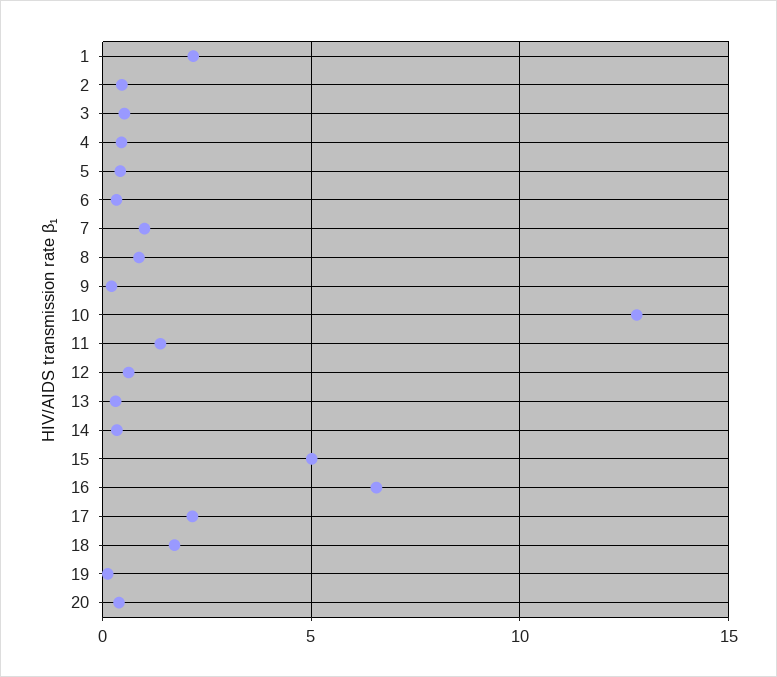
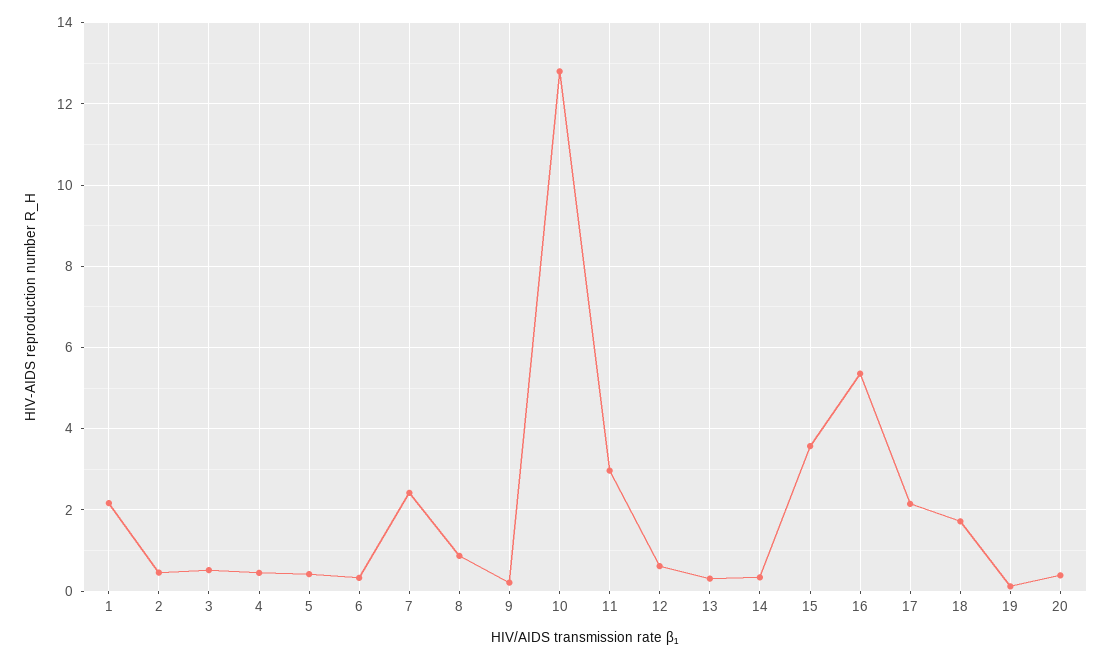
  {
    "1": 2.2,
    "2": 0.4,
    "3": 0.6,
    "4": 0.4,
    "5": 0.4,
    "6": 0.4,
-   "7": 1,
+   "7": 2.4,
    "8": 0.8,
    "9": 0.2,
    "10": 12.8,
-   "11": 1.5,
+   "11": 3,
    "12": 0.6,
    "13": 0.4,
    "14": 0.4,
-   "15": 5,
+   "15": 3.6,
-   "16": 6.5,
+   "16": 5.4,
    "17": 2.2,
    "18": 1.8,
    "19": 0.2,
    "20": 0.4
  }

